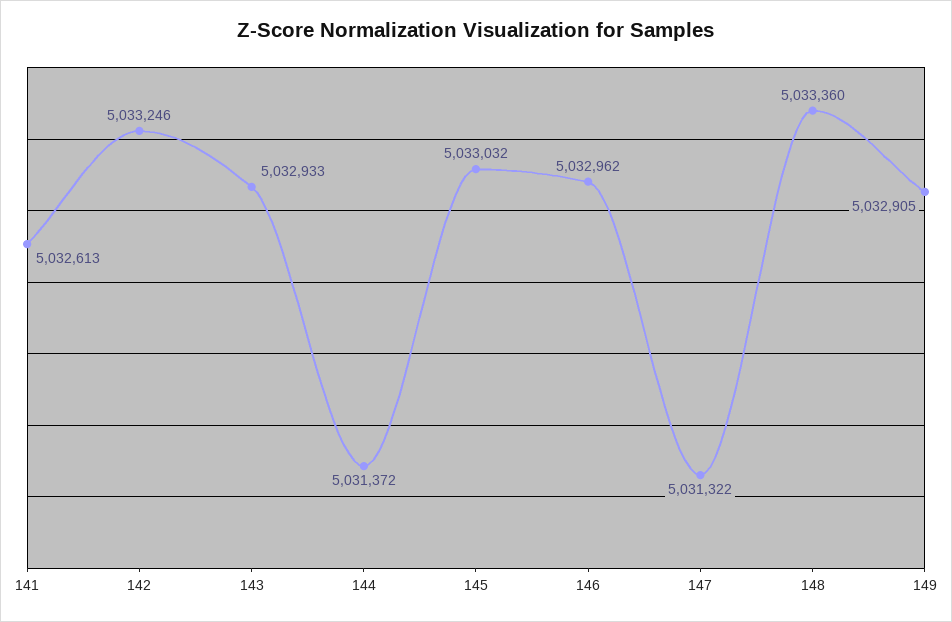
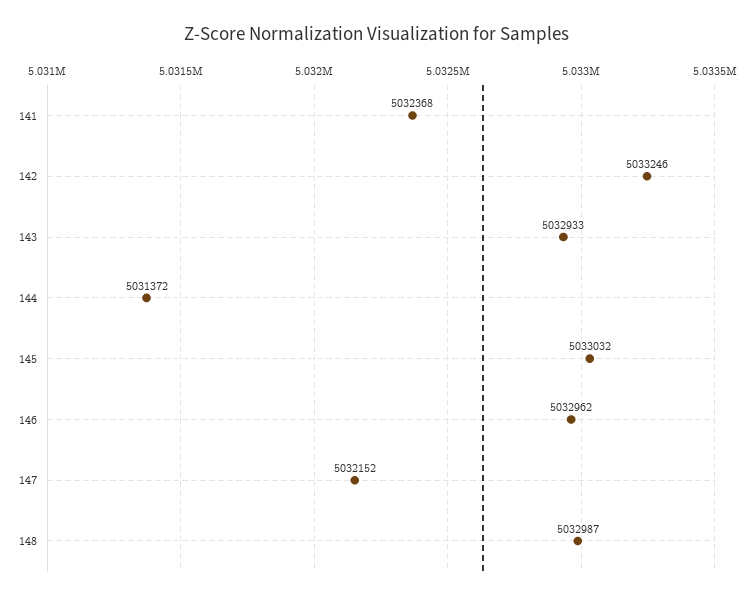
  {
-   "141": 5032613,
+   "141": 5032368,
    "142": 5033246,
    "143": 5032933,
    "144": 5031372,
    "145": 5033032,
    "146": 5032962,
-   "147": 5031322,
+   "147": 5032152,
-   "148": 5033360,
+   "148": 5032987
-   "149": 5032905
  }

